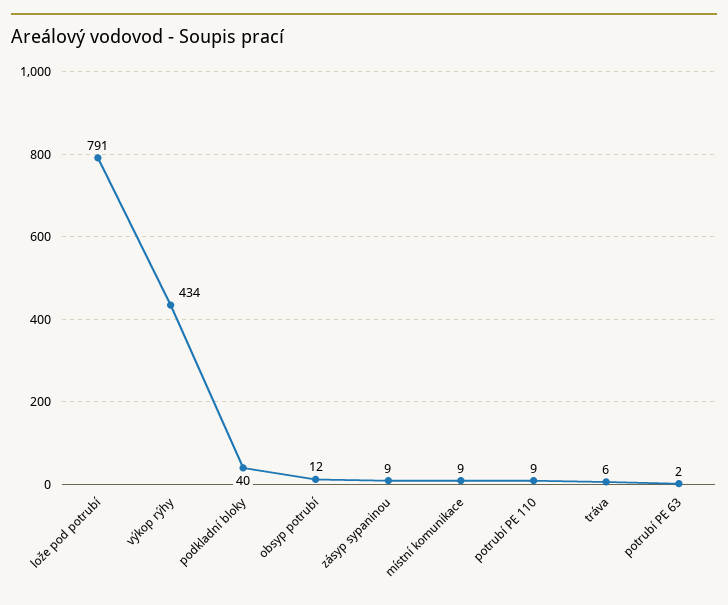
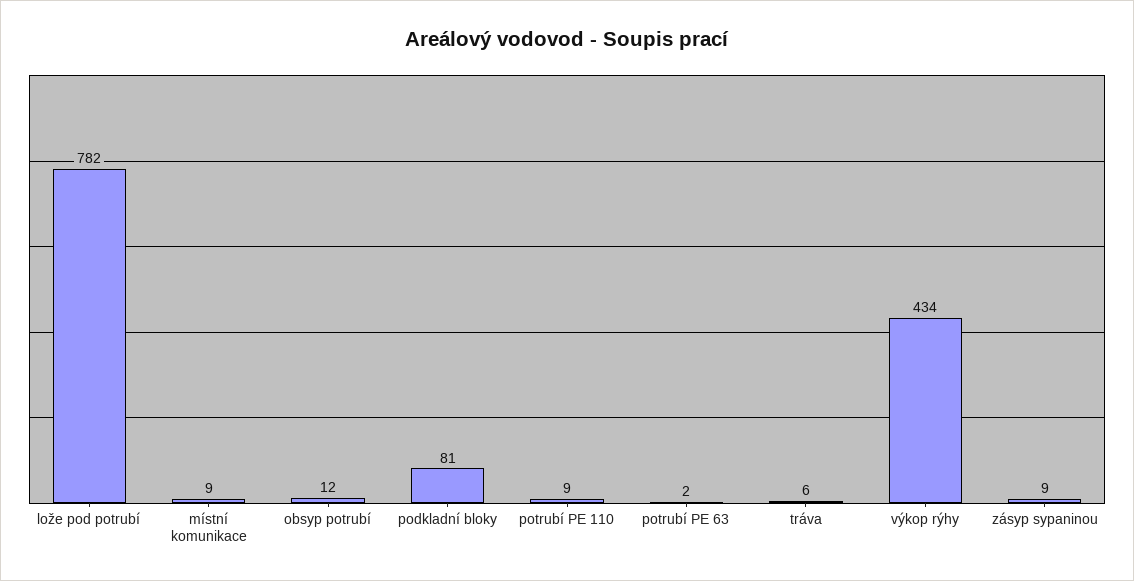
  {
-   "lože pod potrubí": 791,
+   "lože pod potrubí": 782,
    "výkop rýhy": 434,
-   "podkladní bloky": 40,
+   "podkladní bloky": 81,
    "obsyp potrubí": 12,
    "zásyp sypaninou": 9,
    "místní komunikace": 9,
    "potrubí PE 110": 9,
    "tráva": 6,
    "potrubí PE 63": 2
  }

